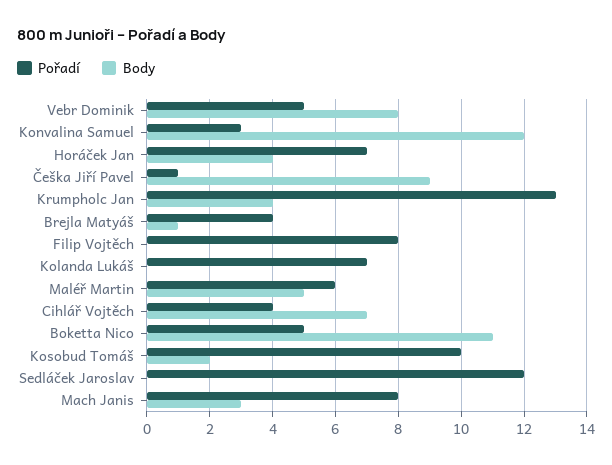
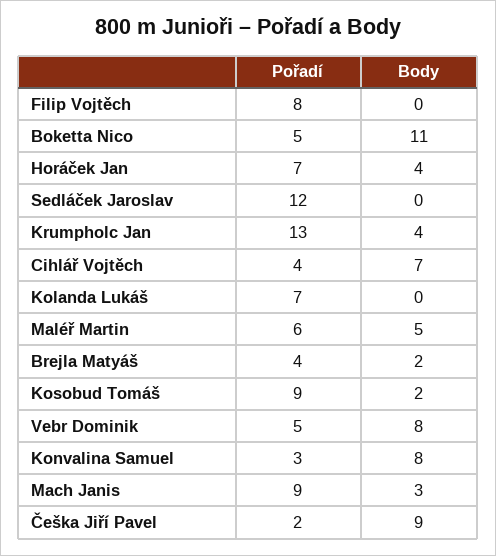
  {
    "Pořadí": {
      "Vebr Dominik": 5,
      "Konvalina Samuel": 3,
      "Horáček Jan": 7,
-     "Češka Jiří Pavel": 1,
+     "Češka Jiří Pavel": 2,
      "Krumpholc Jan": 13,
      "Brejla Matyáš": 4,
      "Filip Vojtěch": 8,
      "Kolanda Lukáš": 7,
      "Maléř Martin": 6,
      "Cihlář Vojtěch": 4,
      "Boketta Nico": 5,
-     "Kosobud Tomáš": 10,
+     "Kosobud Tomáš": 9,
      "Sedláček Jaroslav": 12,
-     "Mach Janis": 8
+     "Mach Janis": 9
    },
    "Body": {
      "Vebr Dominik": 8,
-     "Konvalina Samuel": 12,
+     "Konvalina Samuel": 8,
      "Horáček Jan": 4,
      "Češka Jiří Pavel": 9,
      "Krumpholc Jan": 4,
-     "Brejla Matyáš": 1,
+     "Brejla Matyáš": 2,
      "Filip Vojtěch": 0,
      "Kolanda Lukáš": 0,
      "Maléř Martin": 5,
      "Cihlář Vojtěch": 7,
      "Boketta Nico": 11,
      "Kosobud Tomáš": 2,
      "Sedláček Jaroslav": 0,
      "Mach Janis": 3
    }
  }

